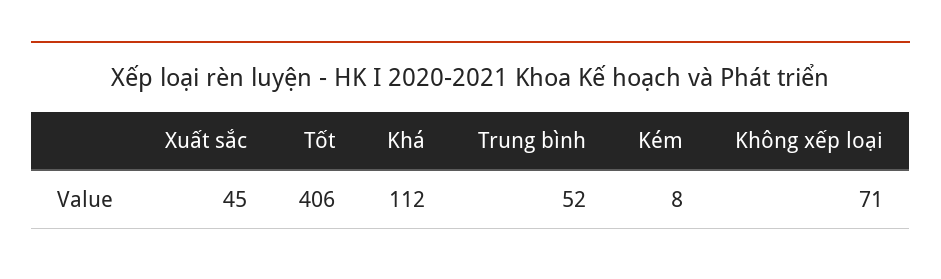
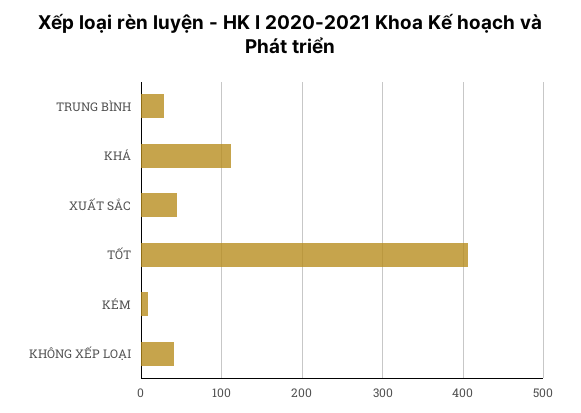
  {
    "Xuất sắc": 45,
    "Tốt": 406,
    "Khá": 112,
-   "Trung bình": 52,
+   "Trung bình": 30,
    "Kém": 8,
-   "Không xếp loại": 71
+   "Không xếp loại": 40
  }

